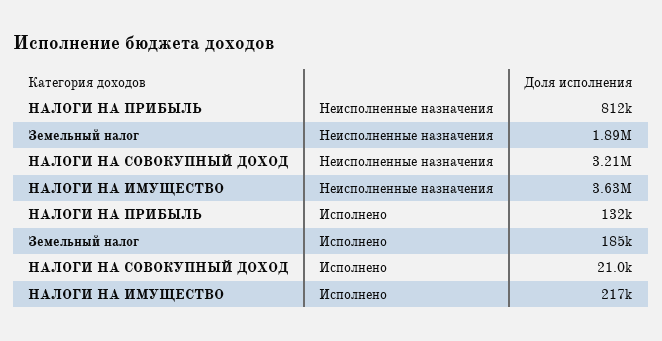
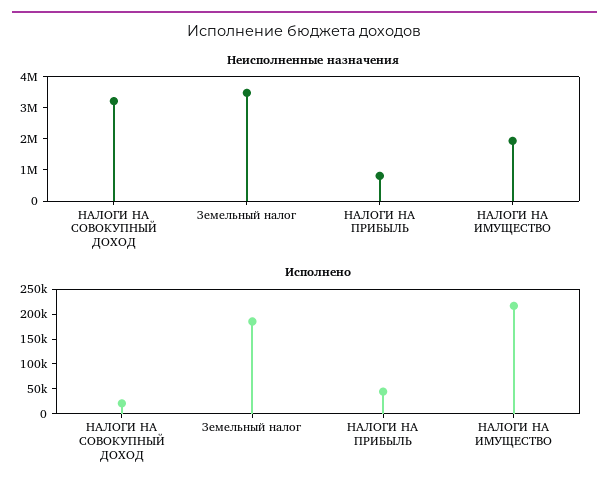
  {
    "Неисполненные назначения": {
      "НАЛОГИ НА ПРИБЫЛЬ": 812000,
-     "Земельный налог": 1890000,
+     "Земельный налог": 3500000,
      "НАЛОГИ НА СОВОКУПНЫЙ ДОХОД": 3210000,
-     "НАЛОГИ НА ИМУЩЕСТВО": 3630000
+     "НАЛОГИ НА ИМУЩЕСТВО": 2000000
    },
    "Исполнено": {
-     "НАЛОГИ НА ПРИБЫЛЬ": 132000,
+     "НАЛОГИ НА ПРИБЫЛЬ": 50000,
      "Земельный налог": 185000,
      "НАЛОГИ НА СОВОКУПНЫЙ ДОХОД": 21000,
      "НАЛОГИ НА ИМУЩЕСТВО": 217000
    }
  }

